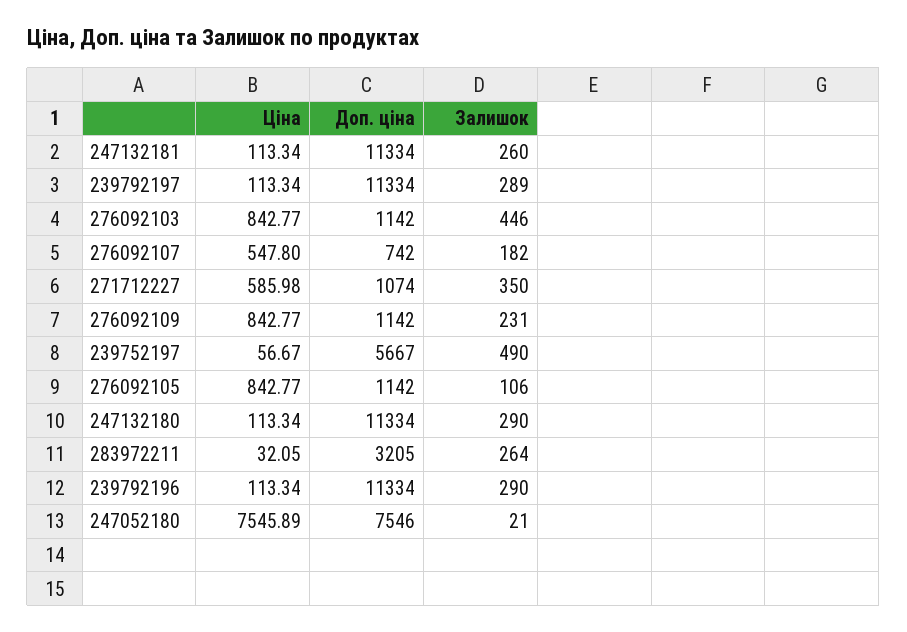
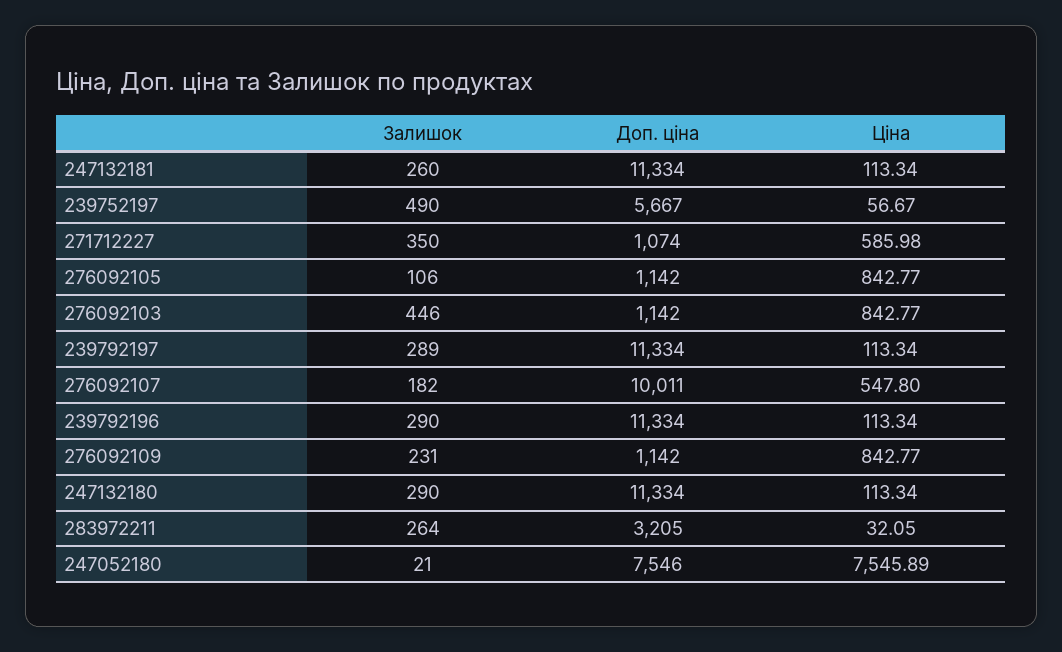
  {
    "Ціна": {
      "247132181": 113.34,
      "239792197": 113.34,
      "276092103": 842.77,
      "276092107": 547.8,
      "271712227": 585.98,
      "276092109": 842.77,
      "239752197": 56.67,
      "276092105": 842.77,
      "247132180": 113.34,
      "283972211": 32.05,
      "239792196": 113.34,
      "247052180": 7545.89
    },
    "Доп. ціна": {
      "247132181": 11334,
      "239792197": 11334,
      "276092103": 1142,
-     "276092107": 742,
+     "276092107": 10011,
      "271712227": 1074,
      "276092109": 1142,
      "239752197": 5667,
      "276092105": 1142,
      "247132180": 11334,
      "283972211": 3205,
      "239792196": 11334,
      "247052180": 7546
    },
    "Залишок": {
      "247132181": 260,
      "239792197": 289,
      "276092103": 446,
      "276092107": 182,
      "271712227": 350,
      "276092109": 231,
      "239752197": 490,
      "276092105": 106,
      "247132180": 290,
      "283972211": 264,
      "239792196": 290,
      "247052180": 21
    }
  }

